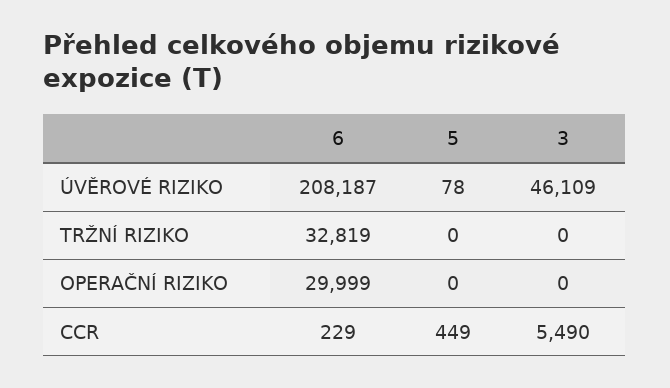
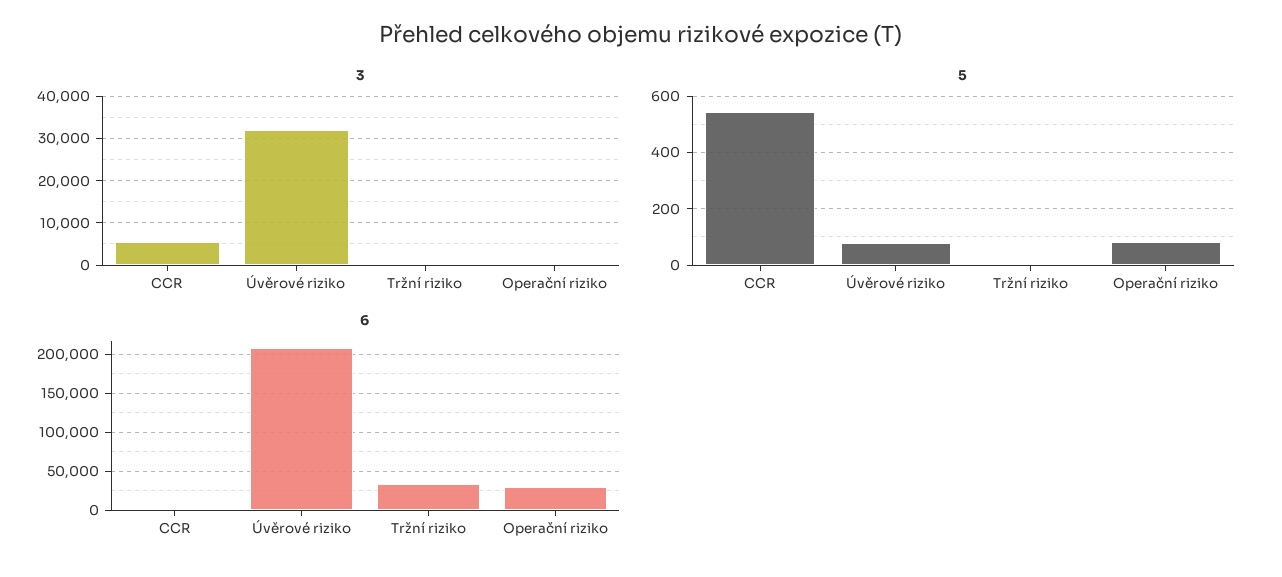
  {
    "6": {
      "ÚVĚROVÉ RIZIKO": 208187,
      "TRŽNÍ RIZIKO": 32819,
      "OPERAČNÍ RIZIKO": 29999,
      "CCR": 229
    },
    "5": {
      "ÚVĚROVÉ RIZIKO": 78,
      "TRŽNÍ RIZIKO": 0,
-     "OPERAČNÍ RIZIKO": 0,
+     "OPERAČNÍ RIZIKO": 75,
-     "CCR": 449
+     "CCR": 550
    },
    "3": {
-     "ÚVĚROVÉ RIZIKO": 46109,
+     "ÚVĚROVÉ RIZIKO": 32000,
      "TRŽNÍ RIZIKO": 0,
      "OPERAČNÍ RIZIKO": 0,
      "CCR": 5490
    }
  }

